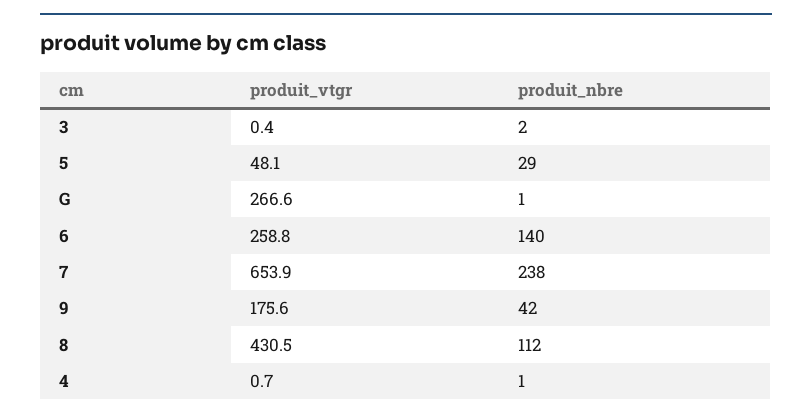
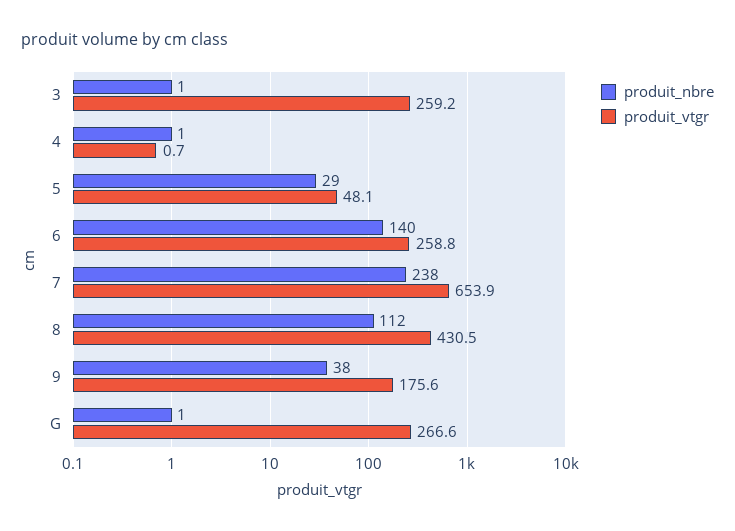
  {
    "produit_vtgr": {
-     "3": 0.4,
+     "3": 259.2,
      "5": 48.1,
      "G": 266.6,
      "6": 258.8,
      "7": 653.9,
      "9": 175.6,
      "8": 430.5,
      "4": 0.7
    },
    "produit_nbre": {
-     "3": 2,
+     "3": 1,
      "5": 29,
      "G": 1,
      "6": 140,
      "7": 238,
-     "9": 42,
+     "9": 38,
      "8": 112,
      "4": 1
    }
  }

